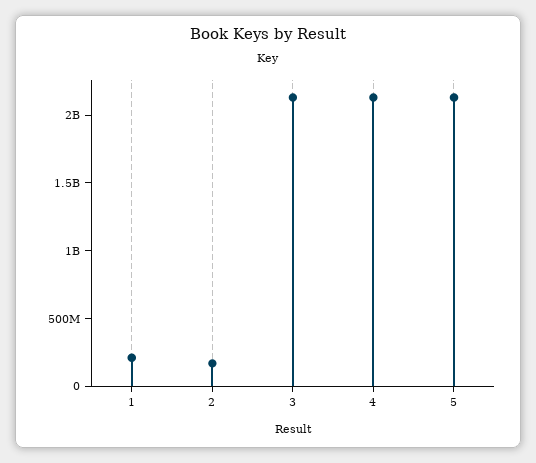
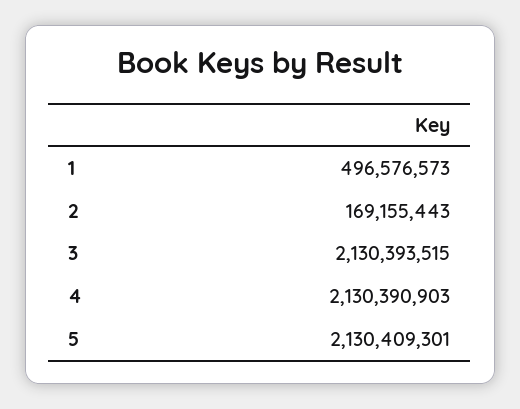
  {
-   "1": 200000000,
+   "1": 496576573,
    "2": 169155443,
    "3": 2130393515,
    "4": 2130390903,
    "5": 2130409301
  }

